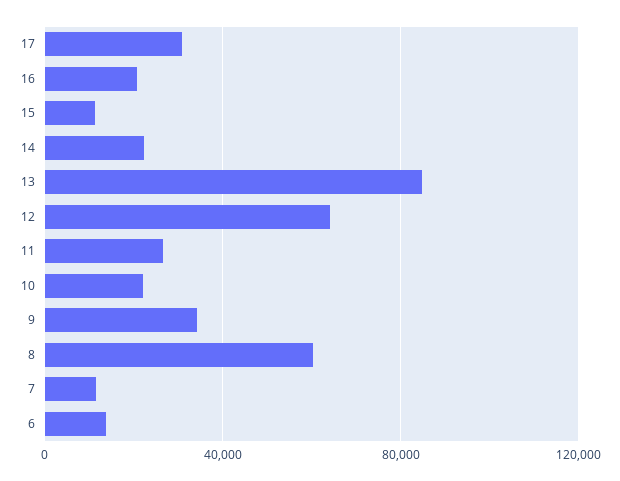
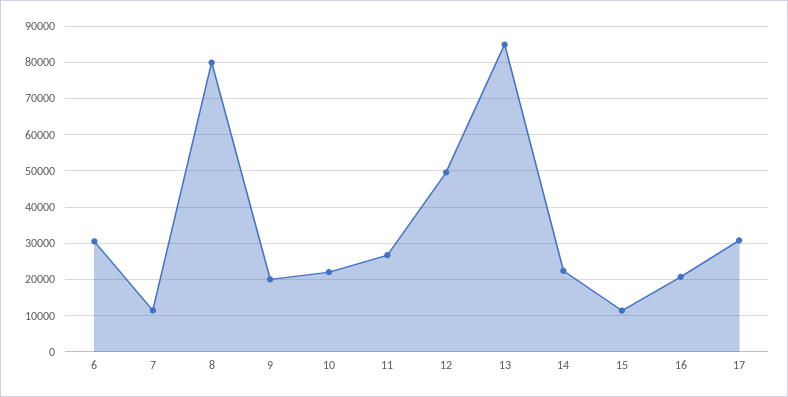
  {
    "17": 30000,
    "16": 20000,
    "15": 12000,
    "14": 22000,
    "13": 84000,
-   "12": 65000,
+   "12": 50000,
    "11": 26000,
    "10": 22000,
-   "9": 35000,
+   "9": 20000,
-   "8": 60000,
+   "8": 80000,
    "7": 12000,
-   "6": 15000
+   "6": 30000
  }

